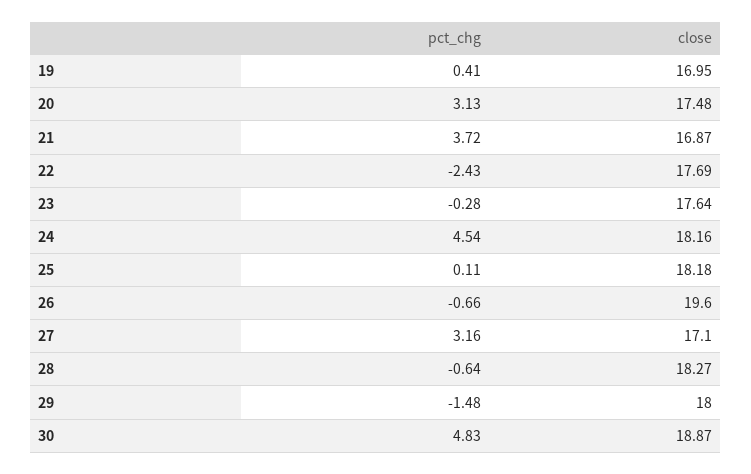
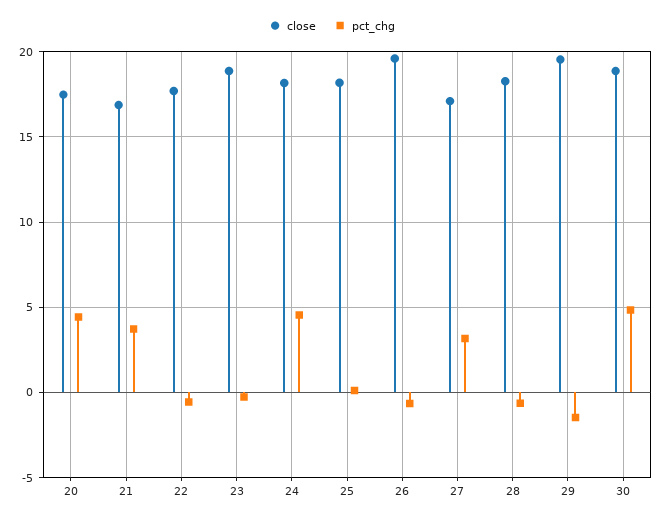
  {
    "pct_chg": {
-     "19": 0.41,
-     "20": 3.13,
+     "20": 4.5,
      "21": 3.72,
-     "22": -2.43,
+     "22": -0.5,
      "23": -0.28,
      "24": 4.54,
      "25": 0.11,
      "26": -0.66,
      "27": 3.16,
      "28": -0.64,
      "29": -1.48,
      "30": 4.83
    },
    "close": {
-     "19": 16.95,
      "20": 17.48,
      "21": 16.87,
      "22": 17.69,
-     "23": 17.64,
+     "23": 19,
      "24": 18.16,
      "25": 18.18,
      "26": 19.6,
      "27": 17.1,
      "28": 18.27,
-     "29": 18,
+     "29": 19.5,
      "30": 18.87
    }
  }

